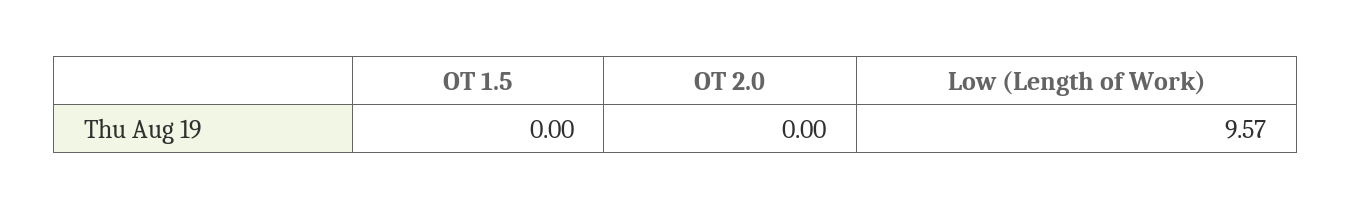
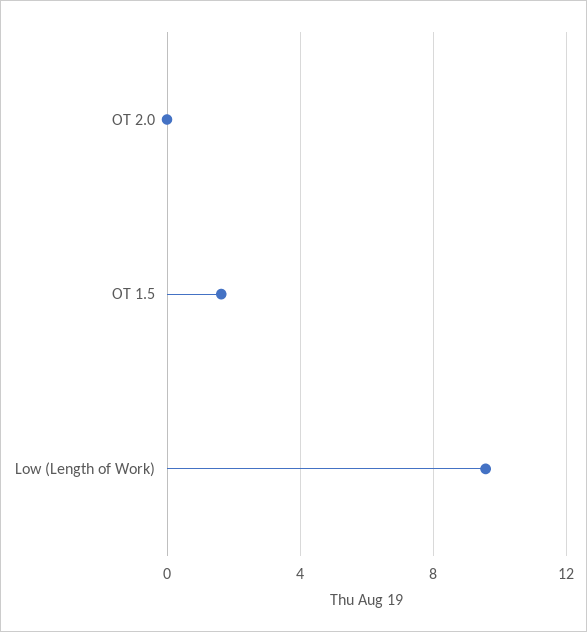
  {
-   "OT 1.5": 0,
+   "OT 1.5": 1.5,
    "OT 2.0": 0,
    "Low (Length of Work)": 9.57
  }

